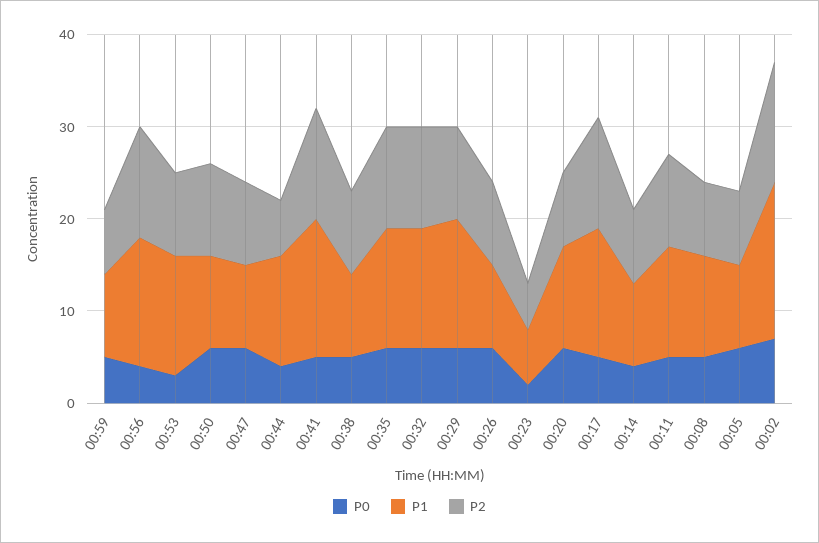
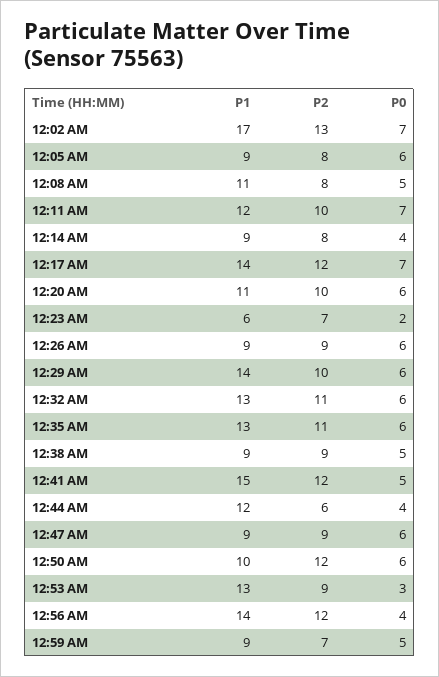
  {
    "P0": {
      "00:59": 5,
      "00:56": 4,
      "00:53": 3,
      "00:50": 6,
      "00:47": 6,
      "00:44": 4,
      "00:41": 5,
      "00:38": 5,
      "00:35": 6,
      "00:32": 6,
      "00:29": 6,
      "00:26": 6,
      "00:23": 2,
      "00:20": 6,
-     "00:17": 5,
+     "00:17": 7,
      "00:14": 4,
-     "00:11": 5,
+     "00:11": 7,
      "00:08": 5,
      "00:05": 6,
      "00:02": 7
    },
    "P1": {
      "00:59": 9,
      "00:56": 14,
      "00:53": 13,
      "00:50": 10,
      "00:47": 9,
      "00:44": 12,
      "00:41": 15,
      "00:38": 9,
      "00:35": 13,
      "00:32": 13,
      "00:29": 14,
      "00:26": 9,
      "00:23": 6,
      "00:20": 11,
      "00:17": 14,
      "00:14": 9,
      "00:11": 12,
      "00:08": 11,
      "00:05": 9,
      "00:02": 17
    },
    "P2": {
      "00:59": 7,
      "00:56": 12,
      "00:53": 9,
-     "00:50": 10,
+     "00:50": 12,
      "00:47": 9,
      "00:44": 6,
      "00:41": 12,
      "00:38": 9,
      "00:35": 11,
      "00:32": 11,
      "00:29": 10,
      "00:26": 9,
-     "00:23": 5,
+     "00:23": 7,
-     "00:20": 8,
+     "00:20": 10,
      "00:17": 12,
      "00:14": 8,
      "00:11": 10,
      "00:08": 8,
      "00:05": 8,
      "00:02": 13
    }
  }

